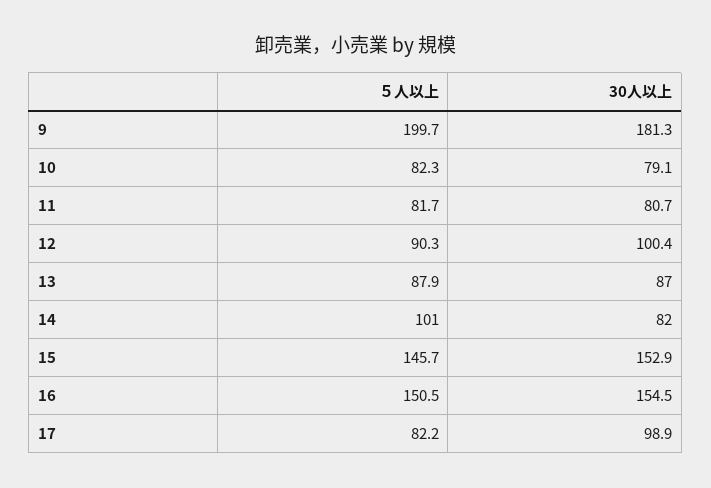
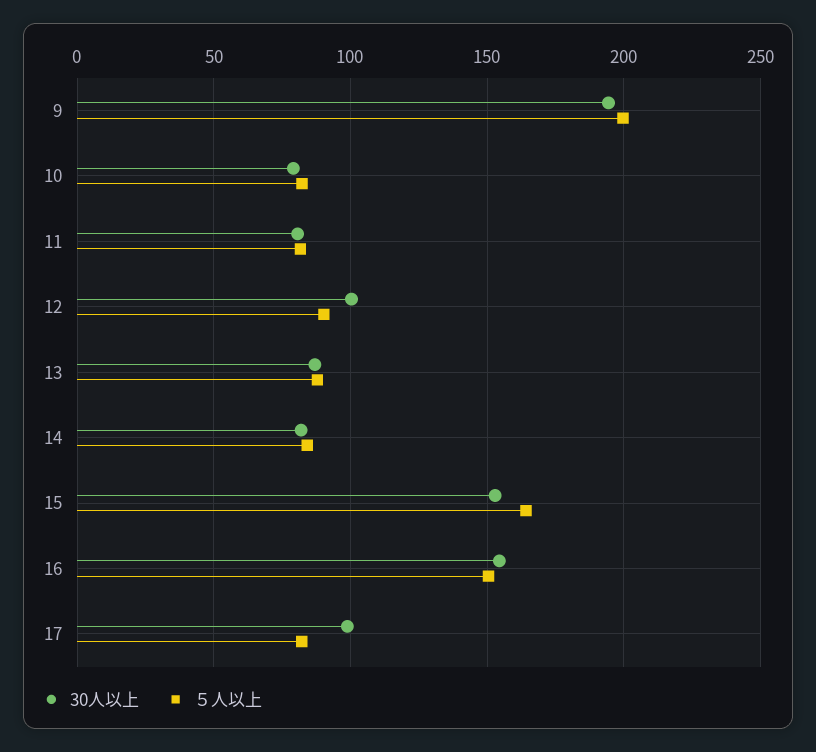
  {
    "５人以上": {
      "9": 199.7,
      "10": 82.3,
      "11": 81.7,
      "12": 90.3,
      "13": 87.9,
-     "14": 101,
+     "14": 85,
-     "15": 145.7,
+     "15": 165,
      "16": 150.5,
      "17": 82.2
    },
    "30人以上": {
-     "9": 181.3,
+     "9": 195,
      "10": 79.1,
      "11": 80.7,
      "12": 100.4,
      "13": 87,
      "14": 82,
      "15": 152.9,
      "16": 154.5,
      "17": 98.9
    }
  }

